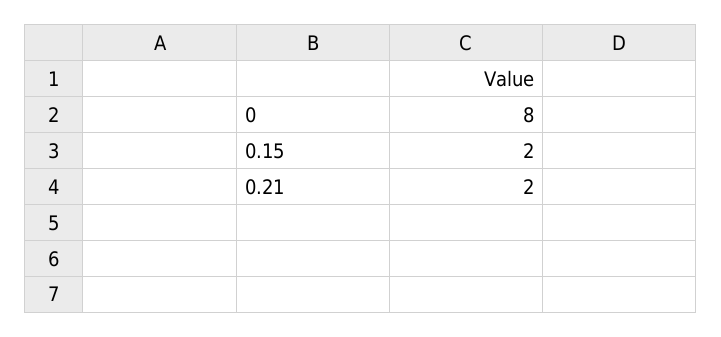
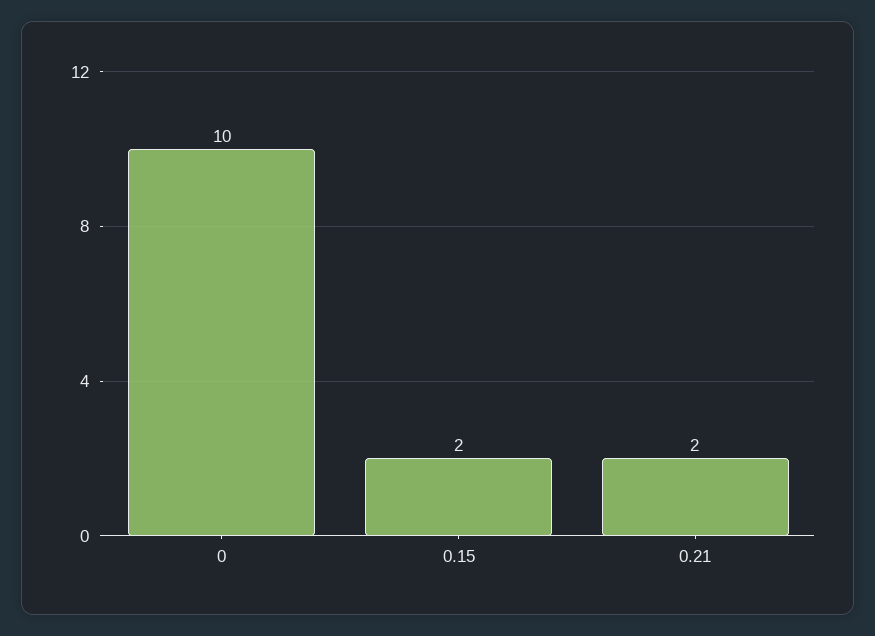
  {
-   "0": 8,
+   "0": 10,
    "0.15": 2,
    "0.21": 2
  }

